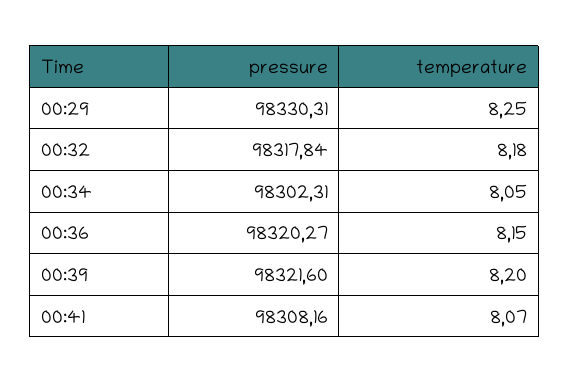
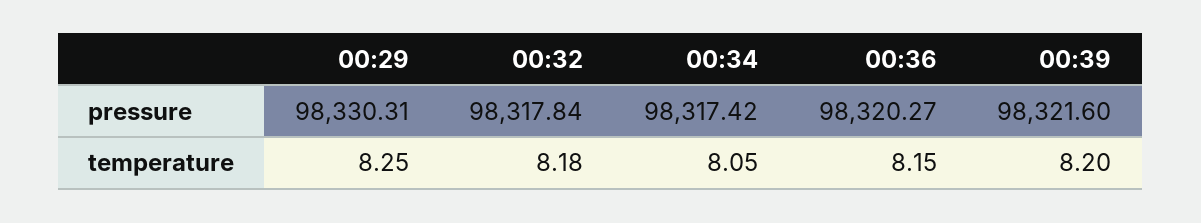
  {
    "pressure": {
      "00:29": 98330.31,
      "00:32": 98317.84,
-     "00:34": 98302.31,
+     "00:34": 98317.42,
      "00:36": 98320.27,
-     "00:39": 98321.6,
+     "00:39": 98321.6
-     "00:41": 98308.16
    },
    "temperature": {
      "00:29": 8.25,
      "00:32": 8.18,
      "00:34": 8.05,
      "00:36": 8.15,
-     "00:39": 8.2,
+     "00:39": 8.2
-     "00:41": 8.07
    }
  }

